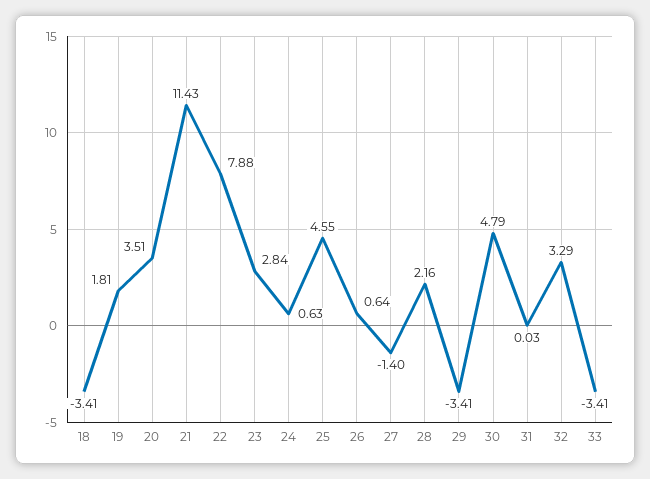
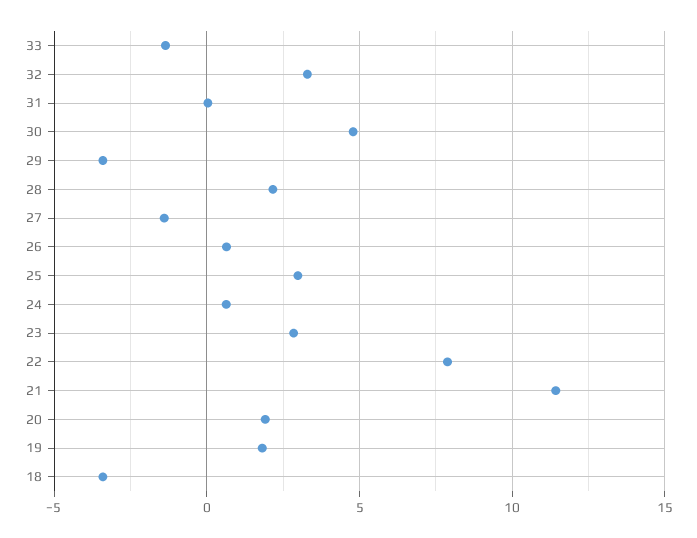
  {
    "18": -3.41,
    "19": 1.81,
-   "20": 3.51,
+   "20": 2,
    "21": 11.43,
    "22": 7.88,
    "23": 2.84,
    "24": 0.63,
-   "25": 4.55,
+   "25": 3,
    "26": 0.64,
    "27": -1.4,
    "28": 2.16,
    "29": -3.41,
    "30": 4.79,
    "31": 0.03,
    "32": 3.29,
-   "33": -3.41
+   "33": -1.5
  }

